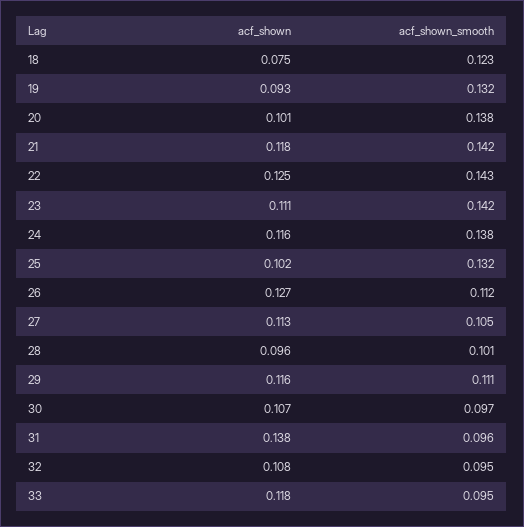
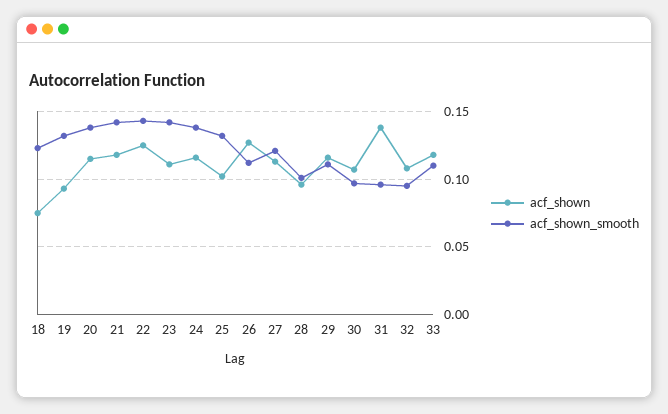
  {
    "acf_shown": {
      "18": 0.075,
      "19": 0.093,
-     "20": 0.101,
+     "20": 0.115,
      "21": 0.118,
      "22": 0.125,
      "23": 0.111,
      "24": 0.116,
      "25": 0.102,
      "26": 0.127,
      "27": 0.113,
      "28": 0.096,
      "29": 0.116,
      "30": 0.107,
      "31": 0.138,
      "32": 0.108,
      "33": 0.118
    },
    "acf_shown_smooth": {
      "18": 0.123,
      "19": 0.132,
      "20": 0.138,
      "21": 0.142,
      "22": 0.143,
      "23": 0.142,
      "24": 0.138,
      "25": 0.132,
      "26": 0.112,
-     "27": 0.105,
+     "27": 0.12,
      "28": 0.101,
      "29": 0.111,
      "30": 0.097,
      "31": 0.096,
      "32": 0.095,
-     "33": 0.095
+     "33": 0.11
    }
  }

